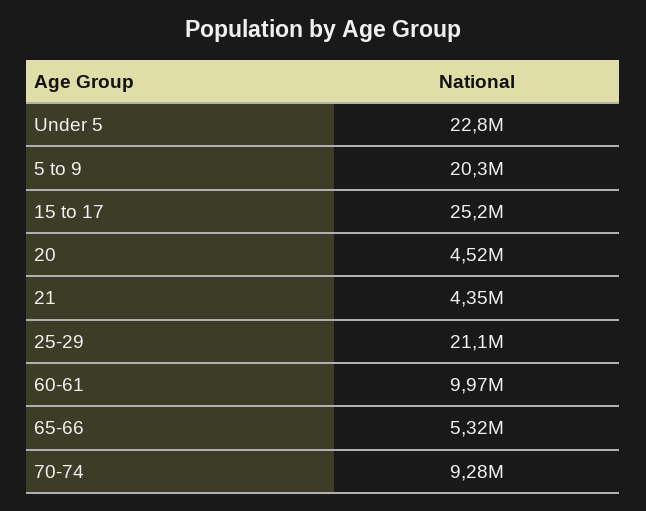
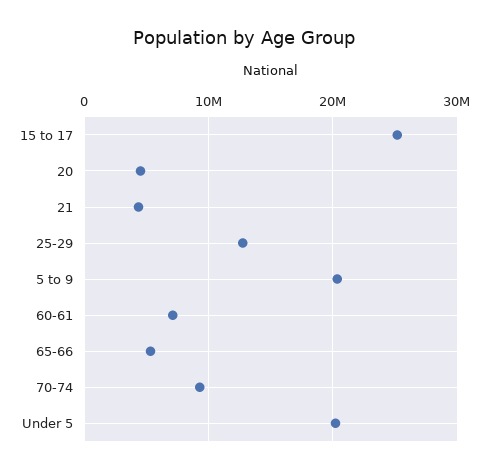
  {
-   "Under 5": 22800000,
+   "Under 5": 20000000,
    "5 to 9": 20300000,
    "15 to 17": 25200000,
    "20": 4520000,
    "21": 4350000,
-   "25-29": 21100000,
+   "25-29": 13000000,
-   "60-61": 9970000,
+   "60-61": 7000000,
    "65-66": 5320000,
    "70-74": 9280000
  }

